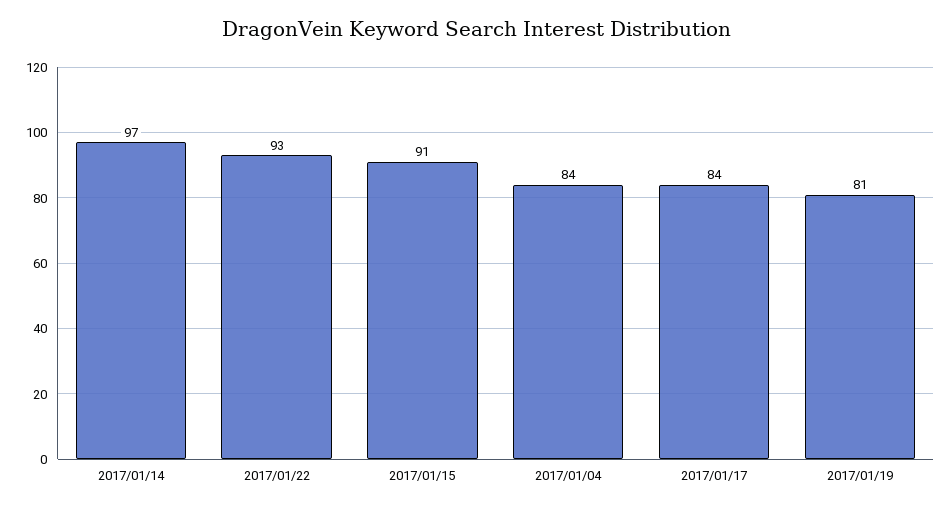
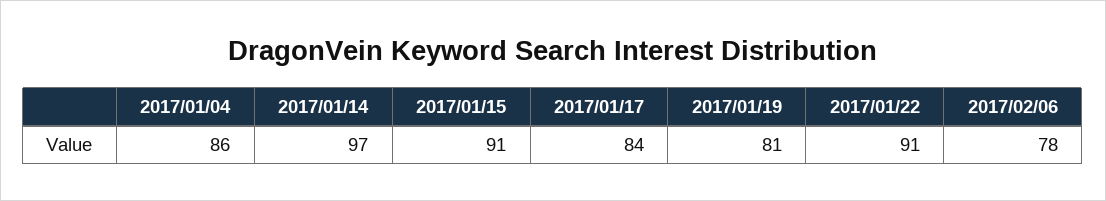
  {
    "2017/01/14": 97,
-   "2017/01/22": 93,
+   "2017/01/22": 91,
    "2017/01/15": 91,
-   "2017/01/04": 84,
+   "2017/01/04": 86,
    "2017/01/17": 84,
-   "2017/01/19": 81
+   "2017/01/19": 81,
+   "2017/02/06": 78
  }

